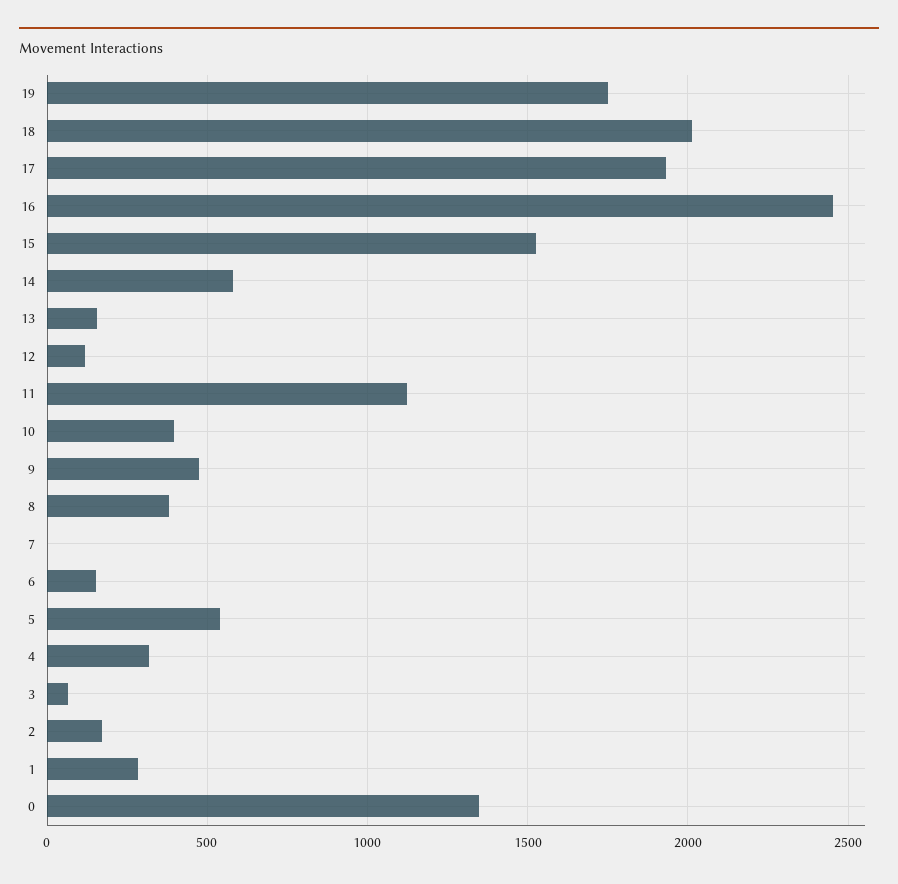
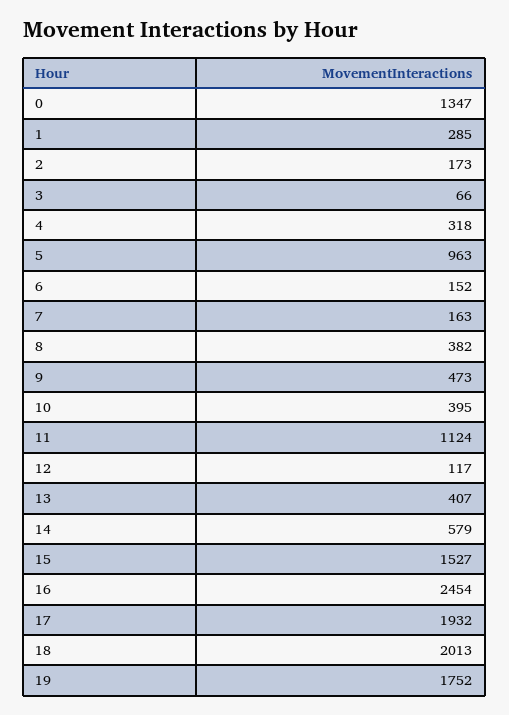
  {
    "19": 1752,
    "18": 2013,
    "17": 1932,
    "16": 2454,
    "15": 1527,
    "14": 579,
-   "13": 150,
+   "13": 407,
    "12": 117,
    "11": 1124,
    "10": 395,
    "9": 473,
    "8": 382,
-   "7": 0,
+   "7": 163,
    "6": 152,
-   "5": 550,
+   "5": 963,
    "4": 318,
    "3": 66,
    "2": 173,
    "1": 285,
    "0": 1347
  }

